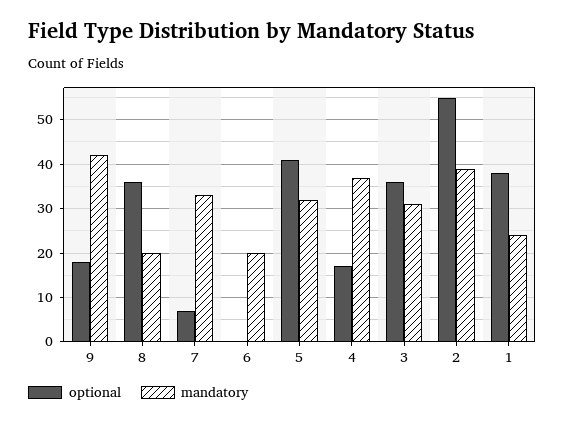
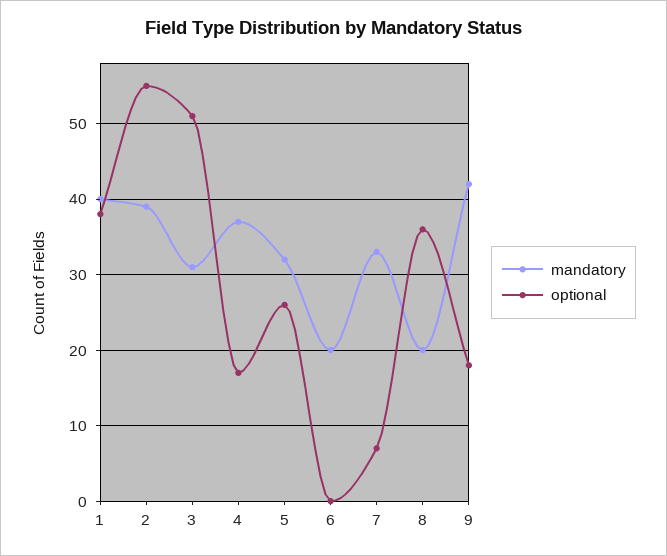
  {
    "optional": {
      "9": 18,
      "8": 36,
      "7": 7,
      "6": 0,
-     "5": 40,
+     "5": 26,
      "4": 17,
-     "3": 35,
+     "3": 51,
      "2": 55,
      "1": 38
    },
    "mandatory": {
      "9": 42,
      "8": 20,
      "7": 33,
      "6": 20,
      "5": 32,
      "4": 37,
      "3": 31,
      "2": 39,
-     "1": 25
+     "1": 40
    }
  }

